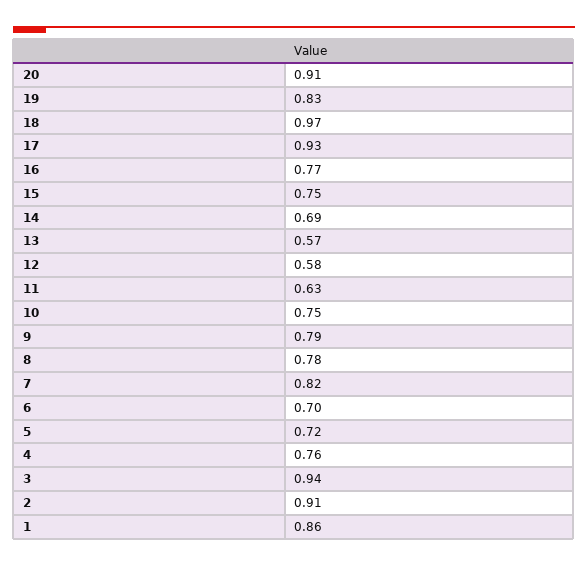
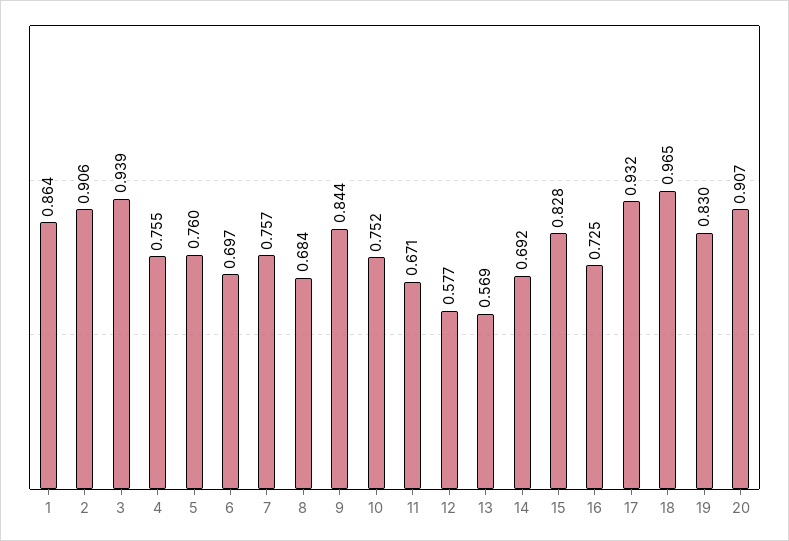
  {
    "20": 0.907,
    "19": 0.83,
    "18": 0.965,
    "17": 0.932,
-   "16": 0.77,
+   "16": 0.725,
-   "15": 0.75,
+   "15": 0.828,
    "14": 0.692,
    "13": 0.569,
    "12": 0.577,
-   "11": 0.63,
+   "11": 0.671,
    "10": 0.752,
-   "9": 0.79,
+   "9": 0.844,
-   "8": 0.78,
+   "8": 0.684,
-   "7": 0.82,
+   "7": 0.757,
    "6": 0.697,
-   "5": 0.72,
+   "5": 0.76,
    "4": 0.755,
    "3": 0.939,
    "2": 0.906,
    "1": 0.864
  }

